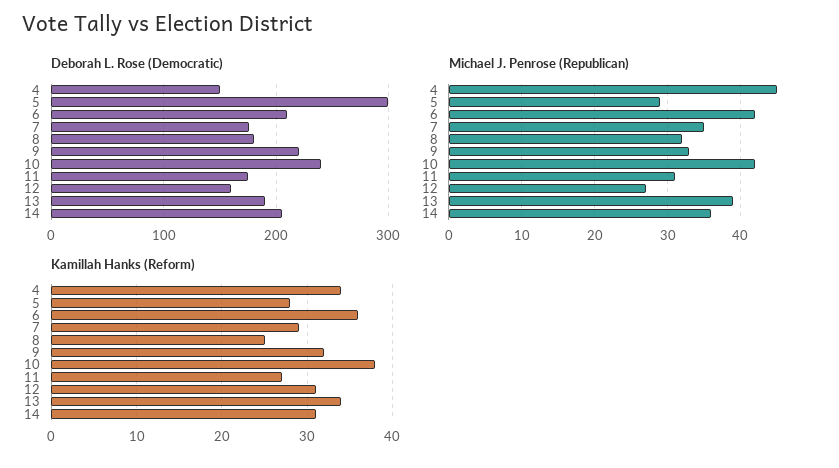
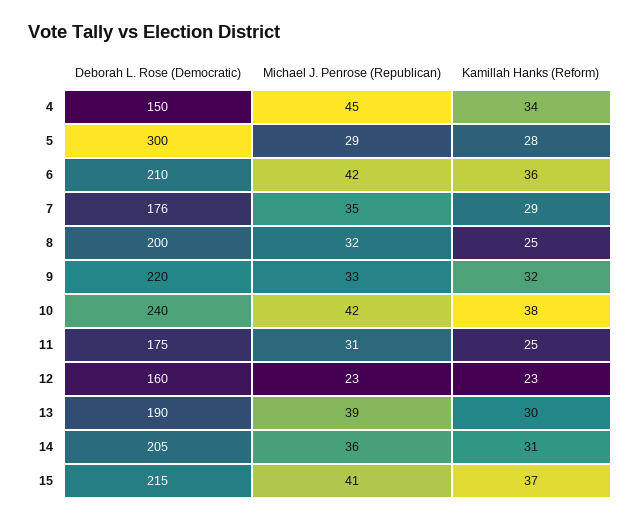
  {
    "Deborah L. Rose (Democratic)": {
      "4": 150,
      "5": 300,
      "6": 210,
      "7": 176,
-     "8": 180,
+     "8": 200,
      "9": 220,
      "10": 240,
      "11": 175,
      "12": 160,
      "13": 190,
-     "14": 205
+     "14": 205,
+     "15": 215
    },
    "Michael J. Penrose (Republican)": {
      "4": 45,
      "5": 29,
      "6": 42,
      "7": 35,
      "8": 32,
      "9": 33,
      "10": 42,
      "11": 31,
-     "12": 27,
+     "12": 23,
      "13": 39,
-     "14": 36
+     "14": 36,
+     "15": 41
    },
    "Kamillah Hanks (Reform)": {
      "4": 34,
      "5": 28,
      "6": 36,
      "7": 29,
      "8": 25,
      "9": 32,
      "10": 38,
-     "11": 27,
+     "11": 25,
-     "12": 31,
+     "12": 23,
-     "13": 34,
+     "13": 30,
-     "14": 31
+     "14": 31,
+     "15": 37
    }
  }

